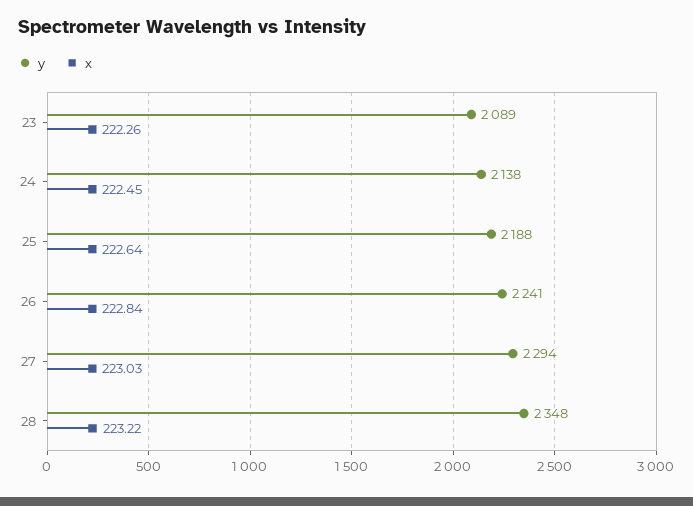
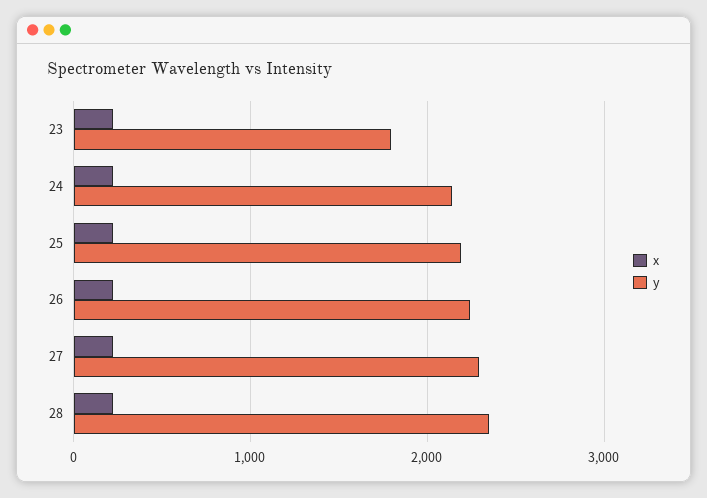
  {
    "y": {
-     "23": 2089,
+     "23": 1800,
      "24": 2138,
      "25": 2188,
      "26": 2241,
      "27": 2294,
      "28": 2348
    },
    "x": {
      "23": 222.26,
      "24": 222.45,
      "25": 222.64,
      "26": 222.84,
      "27": 223.03,
      "28": 223.22
    }
  }

